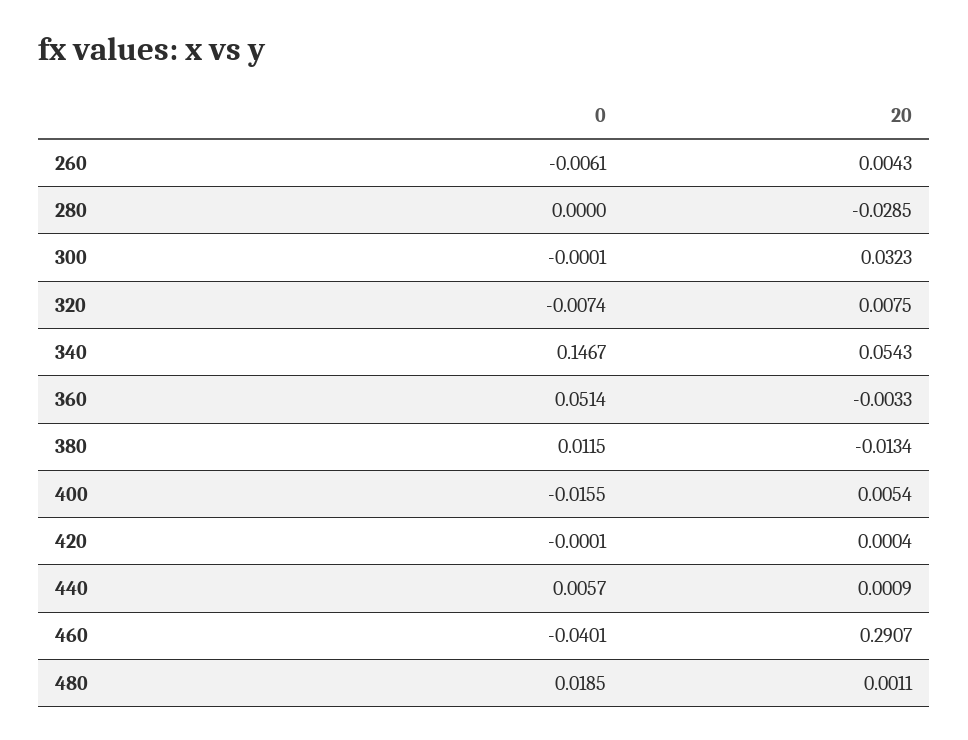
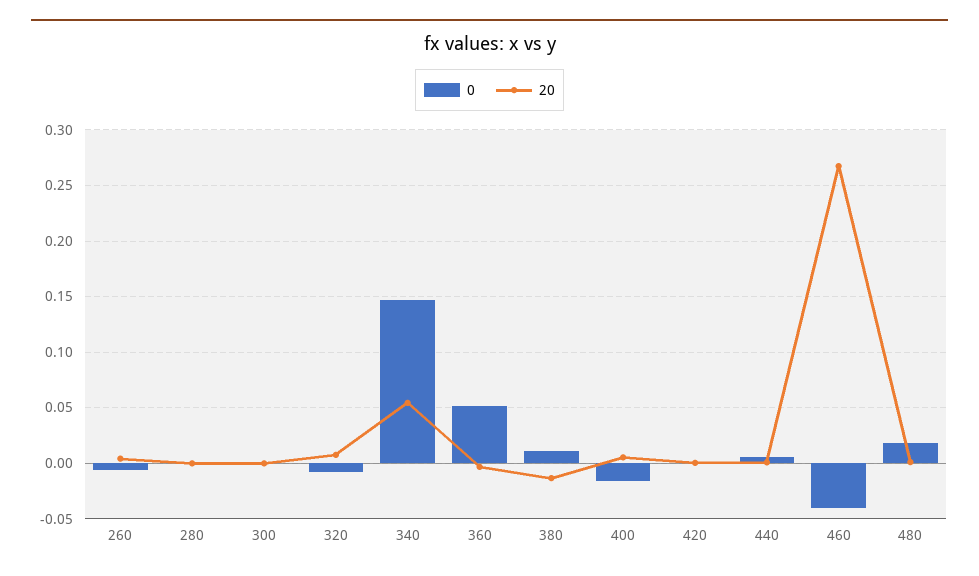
  {
    "0": {
      "260": -0.0061,
      "280": 0,
      "300": -0.0001,
      "320": -0.0074,
      "340": 0.1467,
      "360": 0.0514,
      "380": 0.0115,
      "400": -0.0155,
      "420": -0.0001,
      "440": 0.0057,
      "460": -0.0401,
      "480": 0.0185
    },
    "20": {
      "260": 0.0043,
-     "280": -0.0285,
+     "280": 0,
-     "300": 0.0323,
+     "300": 0,
      "320": 0.0075,
      "340": 0.0543,
      "360": -0.0033,
      "380": -0.0134,
      "400": 0.0054,
      "420": 0.0004,
      "440": 0.0009,
-     "460": 0.2907,
+     "460": 0.27,
      "480": 0.0011
    }
  }

